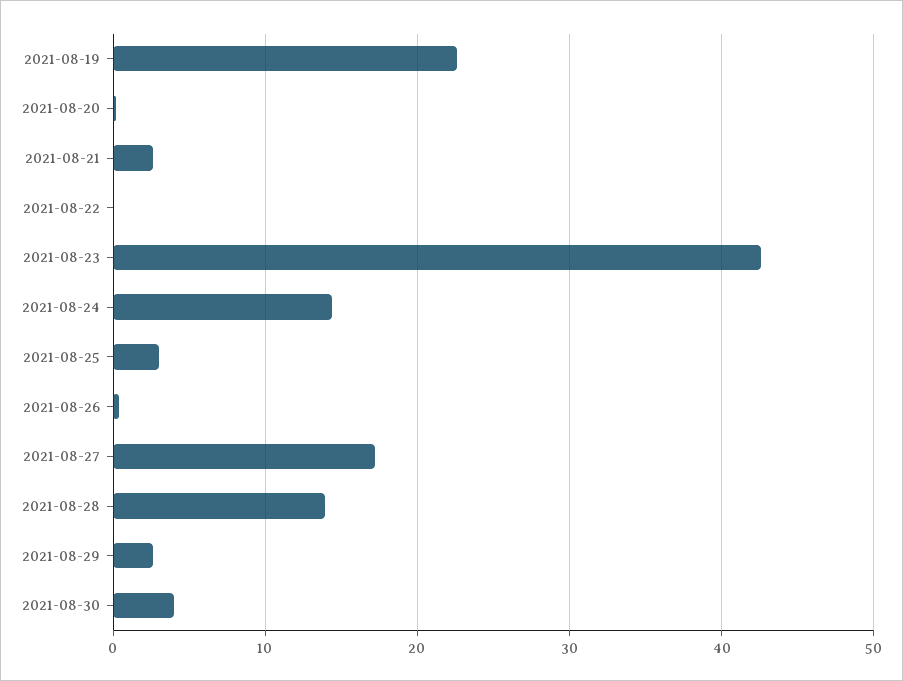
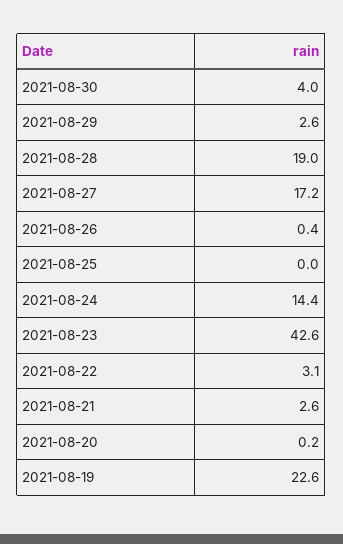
  {
    "2021-08-19": 22.6,
    "2021-08-20": 0.2,
    "2021-08-21": 2.6,
-   "2021-08-22": 0,
+   "2021-08-22": 3.1,
    "2021-08-23": 42.6,
    "2021-08-24": 14.4,
-   "2021-08-25": 3,
+   "2021-08-25": 0,
    "2021-08-26": 0.4,
    "2021-08-27": 17.2,
-   "2021-08-28": 14,
+   "2021-08-28": 19,
    "2021-08-29": 2.6,
    "2021-08-30": 4
  }

